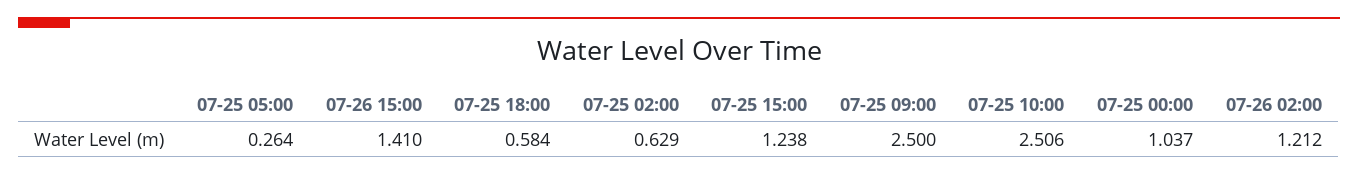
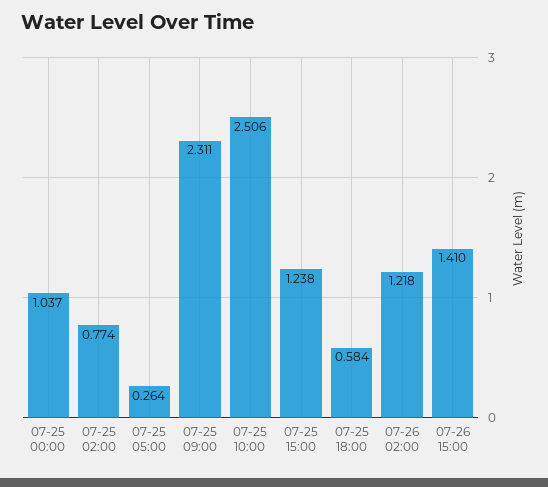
  {
    "07-25 05:00": 0.264,
    "07-26 15:00": 1.41,
    "07-25 18:00": 0.584,
-   "07-25 02:00": 0.629,
+   "07-25 02:00": 0.774,
    "07-25 15:00": 1.238,
-   "07-25 09:00": 2.5,
+   "07-25 09:00": 2.311,
    "07-25 10:00": 2.506,
    "07-25 00:00": 1.037,
-   "07-26 02:00": 1.212
+   "07-26 02:00": 1.218
  }

